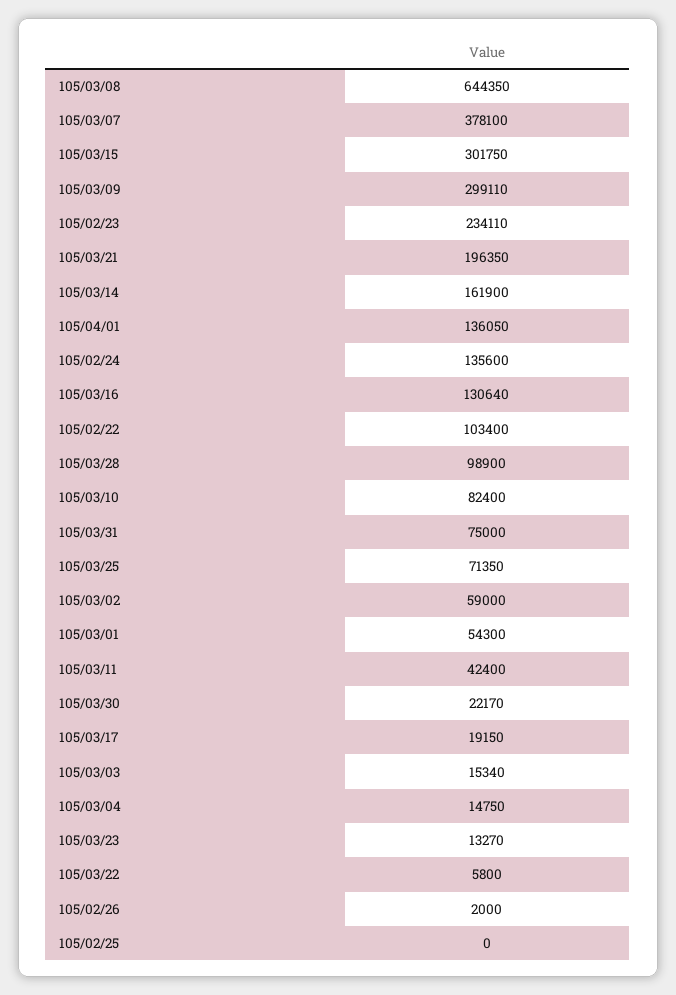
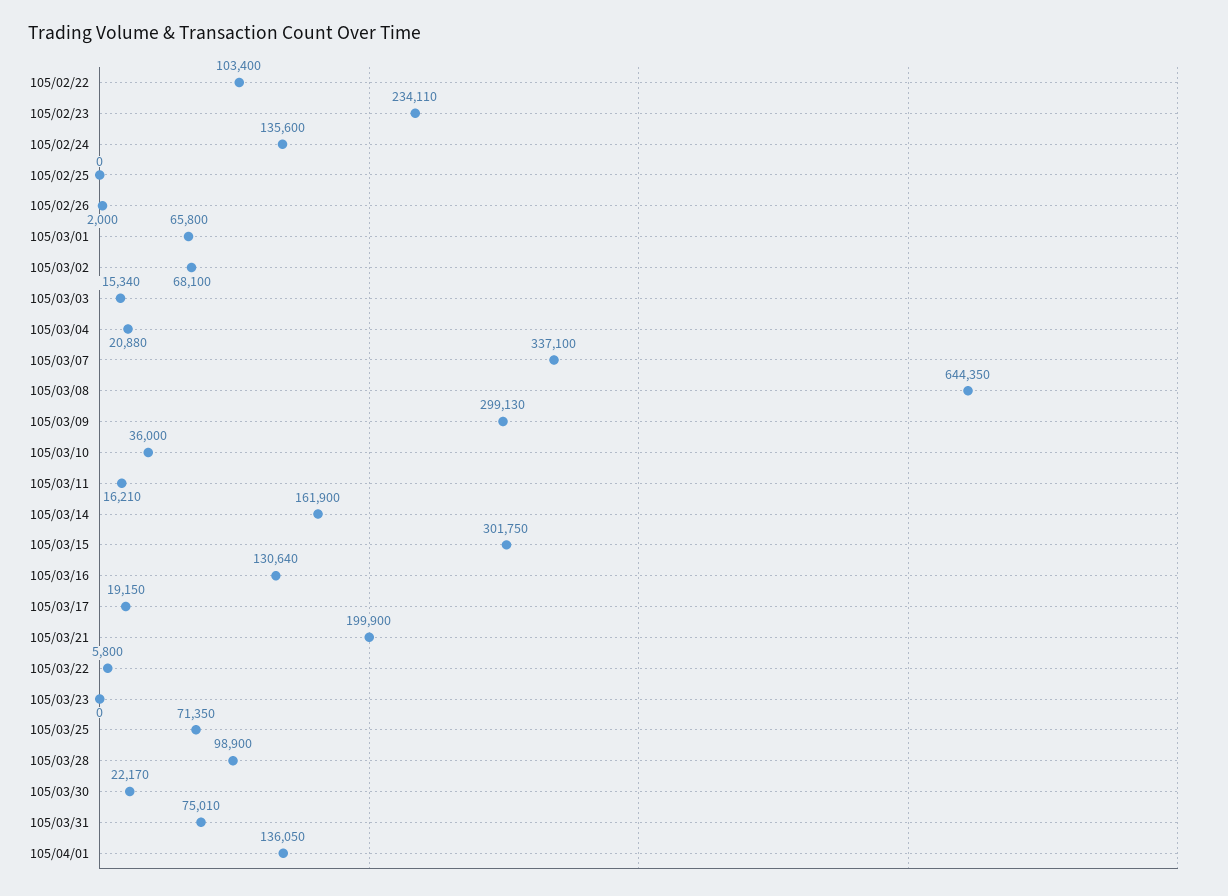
  {
    "105/03/08": 644350,
-   "105/03/07": 378100,
+   "105/03/07": 337100,
    "105/03/15": 301750,
-   "105/03/09": 299110,
+   "105/03/09": 299130,
    "105/02/23": 234110,
-   "105/03/21": 196350,
+   "105/03/21": 199900,
    "105/03/14": 161900,
    "105/04/01": 136050,
    "105/02/24": 135600,
    "105/03/16": 130640,
    "105/02/22": 103400,
    "105/03/28": 98900,
-   "105/03/10": 82400,
+   "105/03/10": 36000,
-   "105/03/31": 75000,
+   "105/03/31": 75010,
    "105/03/25": 71350,
-   "105/03/02": 59000,
+   "105/03/02": 68100,
-   "105/03/01": 54300,
+   "105/03/01": 65800,
-   "105/03/11": 42400,
+   "105/03/11": 16210,
    "105/03/30": 22170,
    "105/03/17": 19150,
    "105/03/03": 15340,
-   "105/03/04": 14750,
+   "105/03/04": 20880,
-   "105/03/23": 13270,
+   "105/03/23": 0,
    "105/03/22": 5800,
    "105/02/26": 2000,
    "105/02/25": 0
  }

